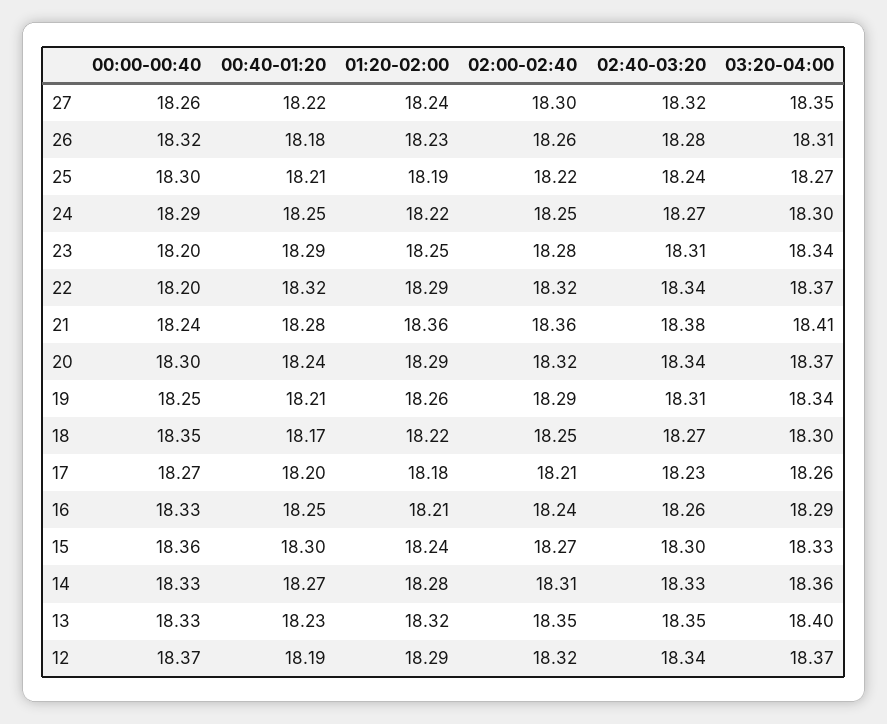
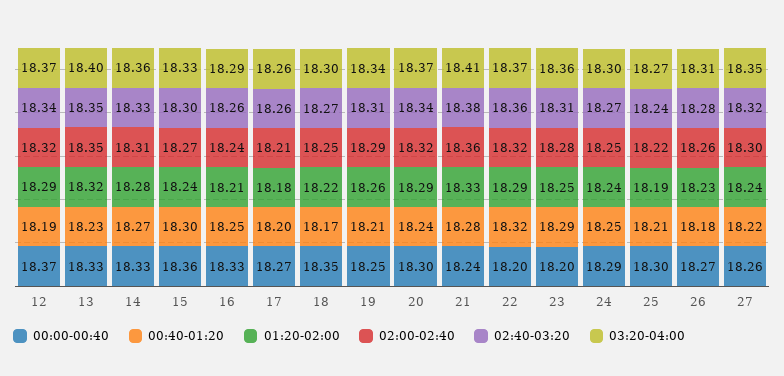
  {
    "00:00-00:40": {
      "27": 18.26,
-     "26": 18.32,
+     "26": 18.27,
      "25": 18.3,
      "24": 18.29,
      "23": 18.2,
      "22": 18.2,
      "21": 18.24,
      "20": 18.3,
      "19": 18.25,
      "18": 18.35,
      "17": 18.27,
      "16": 18.33,
      "15": 18.36,
      "14": 18.33,
      "13": 18.33,
      "12": 18.37
    },
    "00:40-01:20": {
      "27": 18.22,
      "26": 18.18,
      "25": 18.21,
      "24": 18.25,
      "23": 18.29,
      "22": 18.32,
      "21": 18.28,
      "20": 18.24,
      "19": 18.21,
      "18": 18.17,
      "17": 18.2,
      "16": 18.25,
      "15": 18.3,
      "14": 18.27,
      "13": 18.23,
      "12": 18.19
    },
    "01:20-02:00": {
      "27": 18.24,
      "26": 18.23,
      "25": 18.19,
-     "24": 18.22,
+     "24": 18.24,
      "23": 18.25,
      "22": 18.29,
-     "21": 18.36,
+     "21": 18.33,
      "20": 18.29,
      "19": 18.26,
      "18": 18.22,
      "17": 18.18,
      "16": 18.21,
      "15": 18.24,
      "14": 18.28,
      "13": 18.32,
      "12": 18.29
    },
    "02:00-02:40": {
      "27": 18.3,
      "26": 18.26,
      "25": 18.22,
      "24": 18.25,
      "23": 18.28,
      "22": 18.32,
      "21": 18.36,
      "20": 18.32,
      "19": 18.29,
      "18": 18.25,
      "17": 18.21,
      "16": 18.24,
      "15": 18.27,
      "14": 18.31,
      "13": 18.35,
      "12": 18.32
    },
    "02:40-03:20": {
      "27": 18.32,
      "26": 18.28,
      "25": 18.24,
      "24": 18.27,
      "23": 18.31,
-     "22": 18.34,
+     "22": 18.36,
      "21": 18.38,
      "20": 18.34,
      "19": 18.31,
      "18": 18.27,
-     "17": 18.23,
+     "17": 18.26,
      "16": 18.26,
      "15": 18.3,
      "14": 18.33,
      "13": 18.35,
      "12": 18.34
    },
    "03:20-04:00": {
      "27": 18.35,
      "26": 18.31,
      "25": 18.27,
      "24": 18.3,
-     "23": 18.34,
+     "23": 18.36,
      "22": 18.37,
      "21": 18.41,
      "20": 18.37,
      "19": 18.34,
      "18": 18.3,
      "17": 18.26,
      "16": 18.29,
      "15": 18.33,
      "14": 18.36,
      "13": 18.4,
      "12": 18.37
    }
  }

